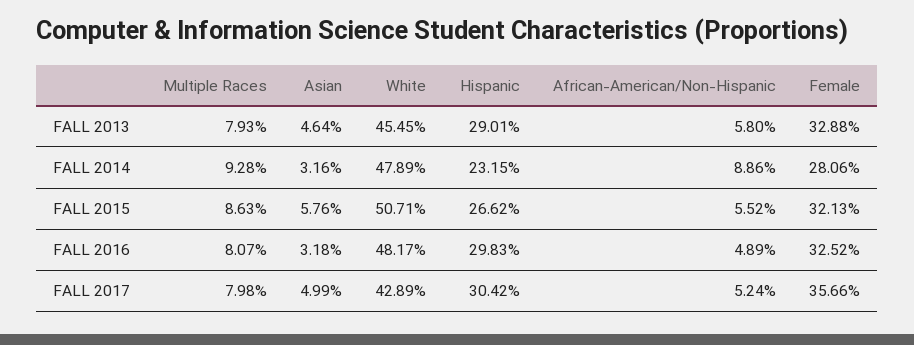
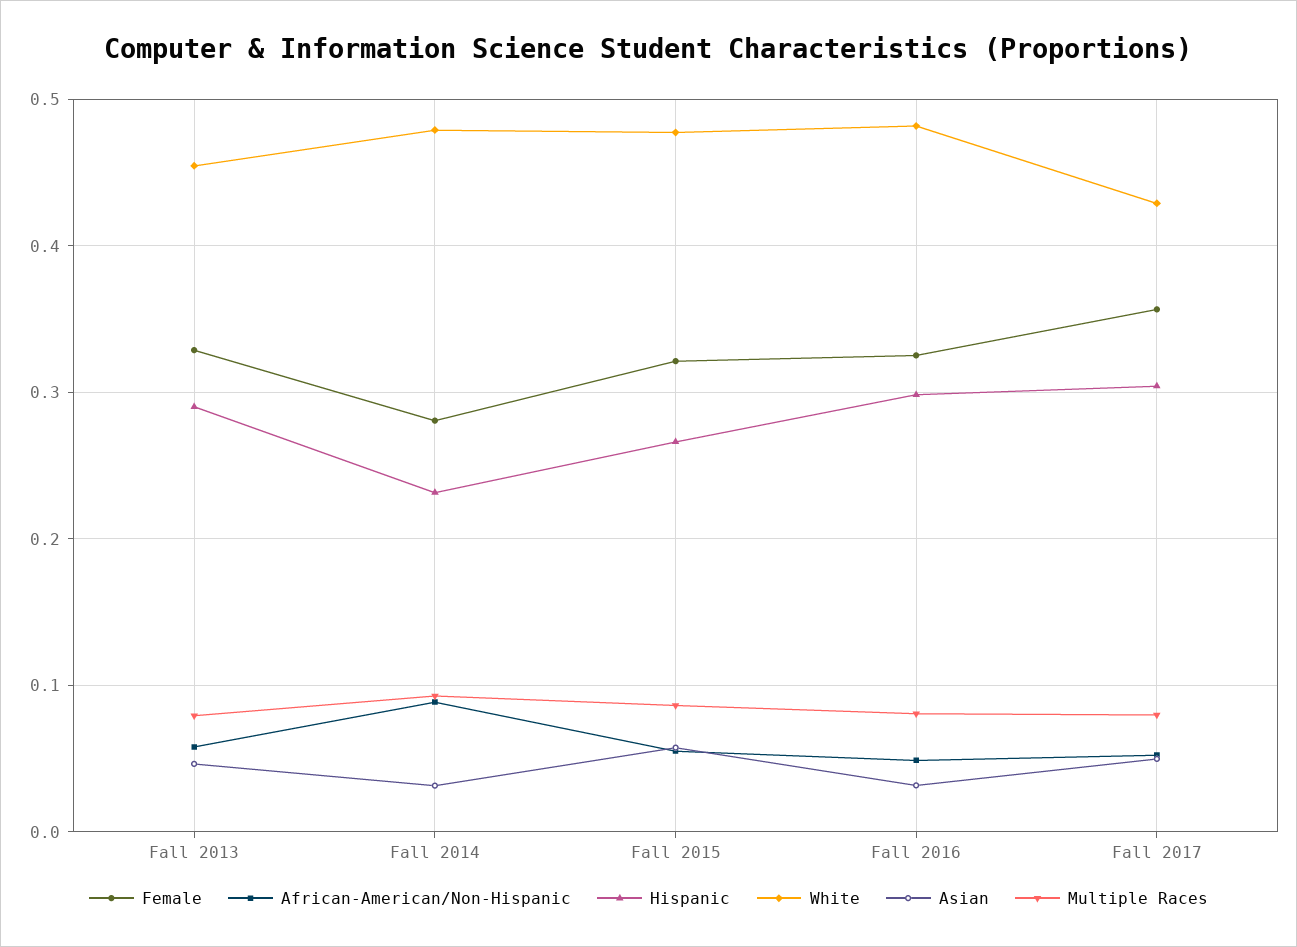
  {
    "Multiple Races": {
      "FALL 2013": 0.0793,
      "FALL 2014": 0.0928,
      "FALL 2015": 0.0863,
      "FALL 2016": 0.0807,
      "FALL 2017": 0.0798
    },
    "Asian": {
      "FALL 2013": 0.0464,
      "FALL 2014": 0.0316,
      "FALL 2015": 0.0576,
      "FALL 2016": 0.0318,
      "FALL 2017": 0.0499
    },
    "White": {
      "FALL 2013": 0.4545,
      "FALL 2014": 0.4789,
-     "FALL 2015": 0.5071,
+     "FALL 2015": 0.48,
      "FALL 2016": 0.4817,
      "FALL 2017": 0.4289
    },
    "Hispanic": {
      "FALL 2013": 0.2901,
      "FALL 2014": 0.2315,
      "FALL 2015": 0.2662,
      "FALL 2016": 0.2983,
      "FALL 2017": 0.3042
    },
    "African-American/Non-Hispanic": {
      "FALL 2013": 0.058,
      "FALL 2014": 0.0886,
      "FALL 2015": 0.0552,
      "FALL 2016": 0.0489,
      "FALL 2017": 0.0524
    },
    "Female": {
      "FALL 2013": 0.3288,
      "FALL 2014": 0.2806,
      "FALL 2015": 0.3213,
      "FALL 2016": 0.3252,
      "FALL 2017": 0.3566
    }
  }

